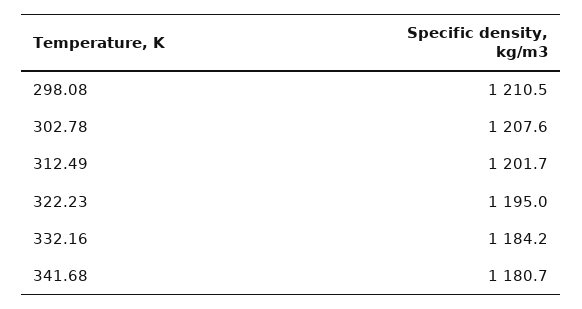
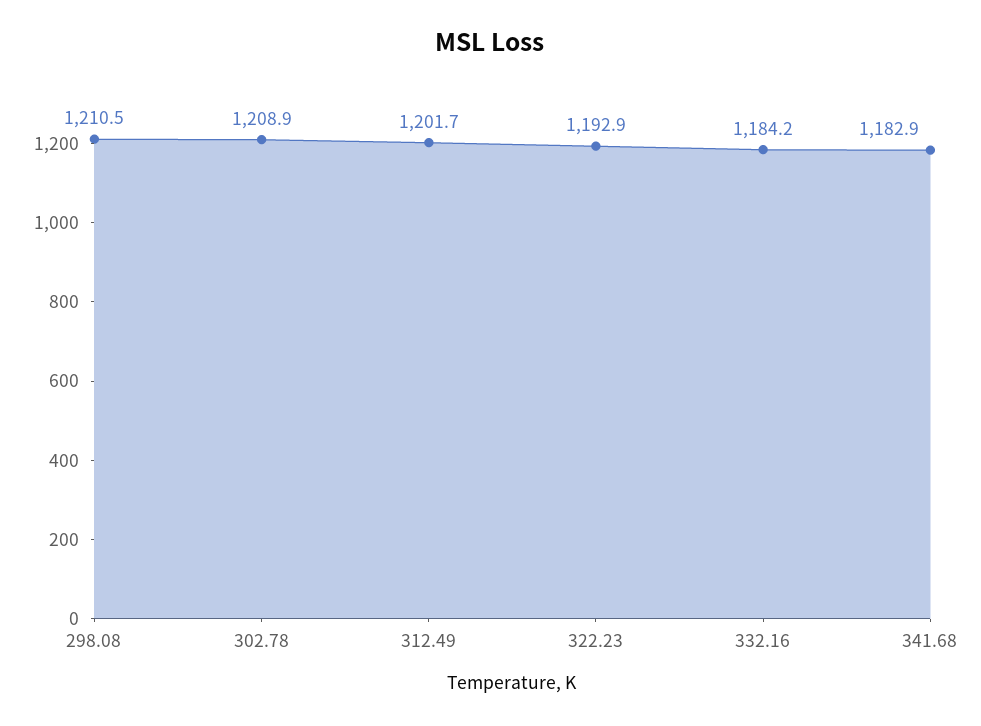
  {
    "298.08": 1210.5,
-   "302.78": 1207.6,
+   "302.78": 1208.9,
    "312.49": 1201.7,
-   "322.23": 1195,
+   "322.23": 1192.9,
    "332.16": 1184.2,
-   "341.68": 1180.7
+   "341.68": 1182.9
  }

